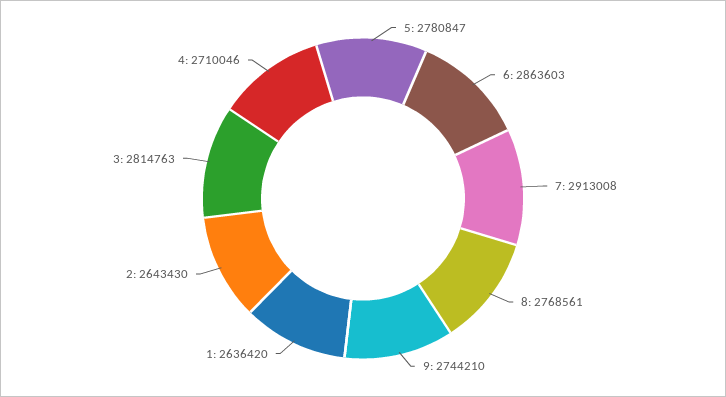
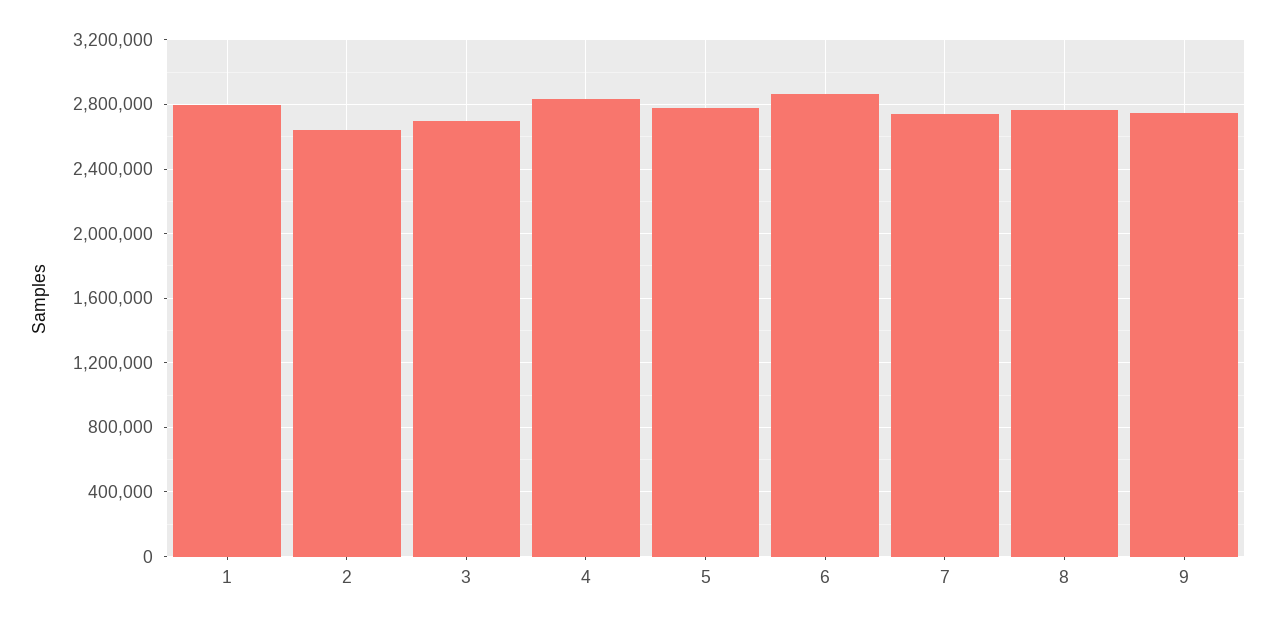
  {
    "5": 2780847,
    "6": 2863603,
-   "7": 2913008,
+   "7": 2750000,
    "8": 2768561,
    "9": 2744210,
-   "1": 2636420,
+   "1": 2800000,
    "2": 2643430,
-   "3": 2814763,
+   "3": 2700000,
-   "4": 2710046
+   "4": 2850000
  }

